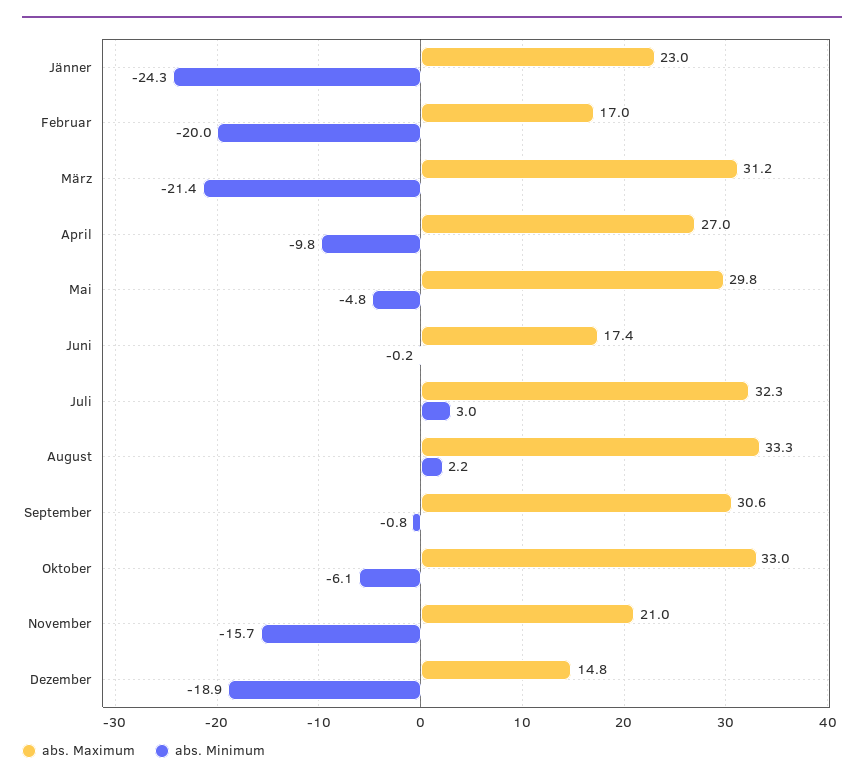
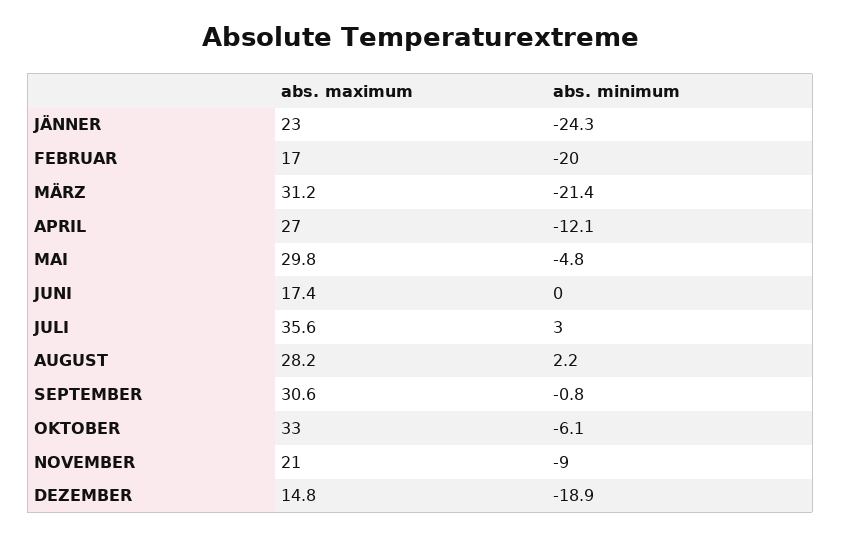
  {
    "abs. Maximum": {
      "Jänner": 23,
      "Februar": 17,
      "März": 31.2,
      "April": 27,
      "Mai": 29.8,
      "Juni": 17.4,
-     "Juli": 32.3,
+     "Juli": 35.6,
-     "August": 33.3,
+     "August": 28.2,
      "September": 30.6,
      "Oktober": 33,
      "November": 21,
      "Dezember": 14.8
    },
    "abs. Minimum": {
      "Jänner": -24.3,
      "Februar": -20,
      "März": -21.4,
-     "April": -9.8,
+     "April": -12.1,
      "Mai": -4.8,
-     "Juni": -0.2,
+     "Juni": 0,
      "Juli": 3,
      "August": 2.2,
      "September": -0.8,
      "Oktober": -6.1,
-     "November": -15.7,
+     "November": -9,
      "Dezember": -18.9
    }
  }

